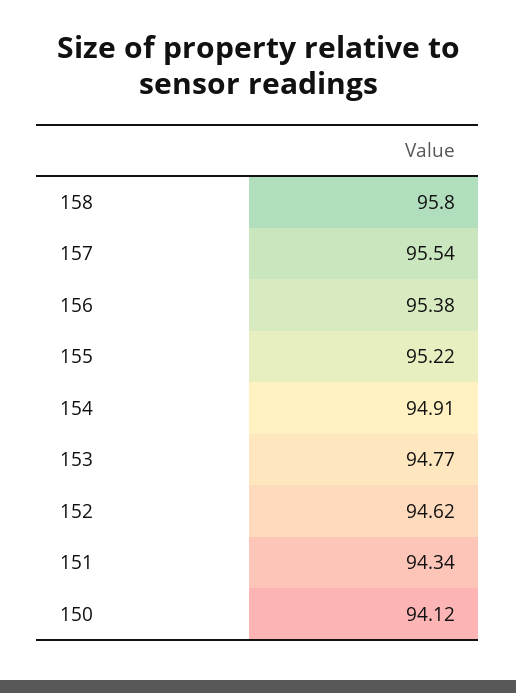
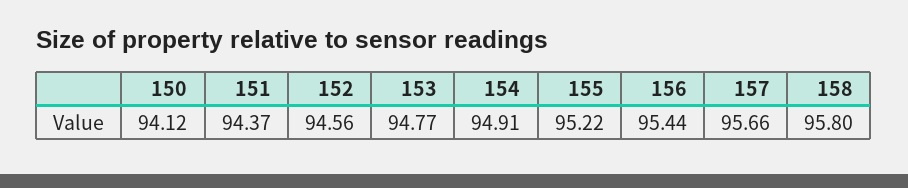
  {
    "158": 95.8,
-   "157": 95.54,
+   "157": 95.66,
-   "156": 95.38,
+   "156": 95.44,
    "155": 95.22,
    "154": 94.91,
    "153": 94.77,
-   "152": 94.62,
+   "152": 94.56,
-   "151": 94.34,
+   "151": 94.37,
    "150": 94.12
  }

